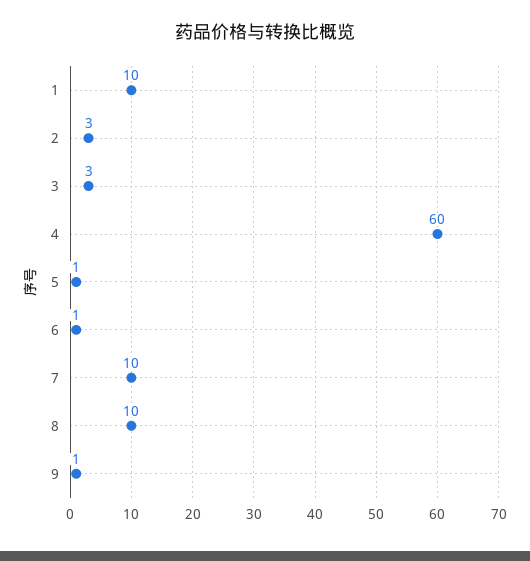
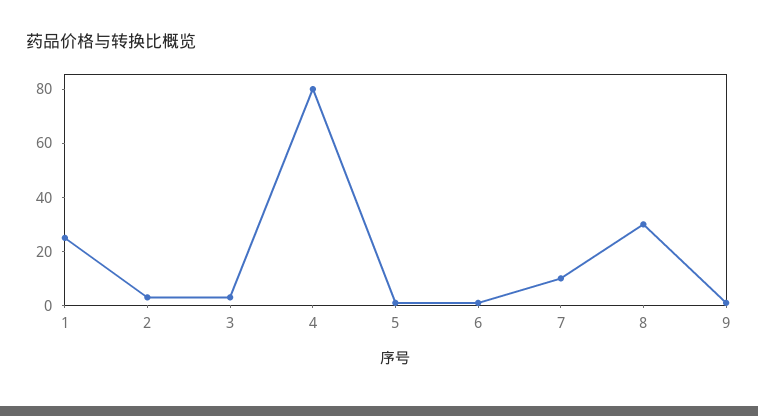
  {
-   "1": 10,
+   "1": 25,
    "2": 3,
    "3": 3,
-   "4": 60,
+   "4": 80,
    "5": 1,
    "6": 1,
    "7": 10,
-   "8": 10,
+   "8": 30,
    "9": 1
  }

